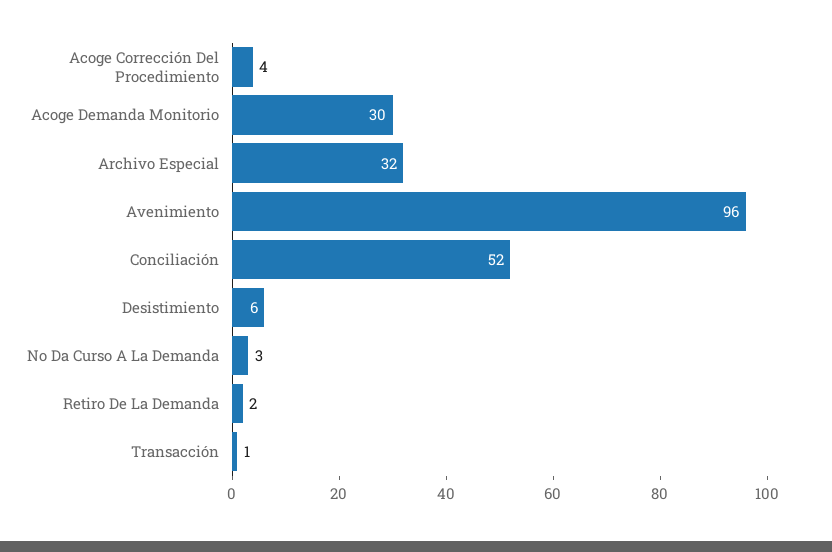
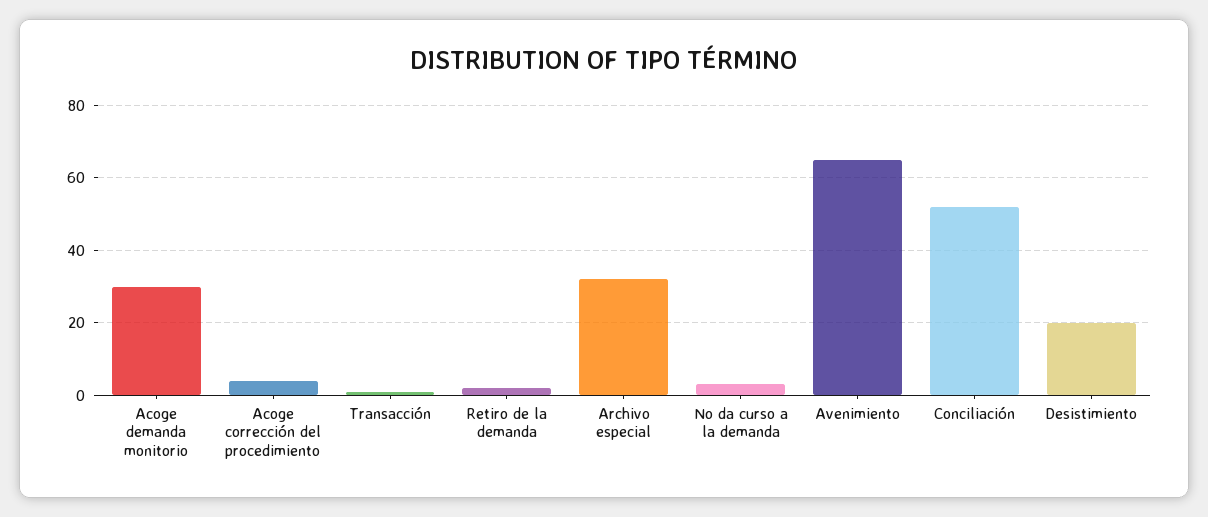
  {
    "Acoge Corrección Del Procedimiento": 4,
    "Acoge Demanda Monitorio": 30,
    "Archivo Especial": 32,
-   "Avenimiento": 96,
+   "Avenimiento": 65,
    "Conciliación": 52,
-   "Desistimiento": 6,
+   "Desistimiento": 20,
    "No Da Curso A La Demanda": 3,
    "Retiro De La Demanda": 2,
    "Transacción": 1
  }

